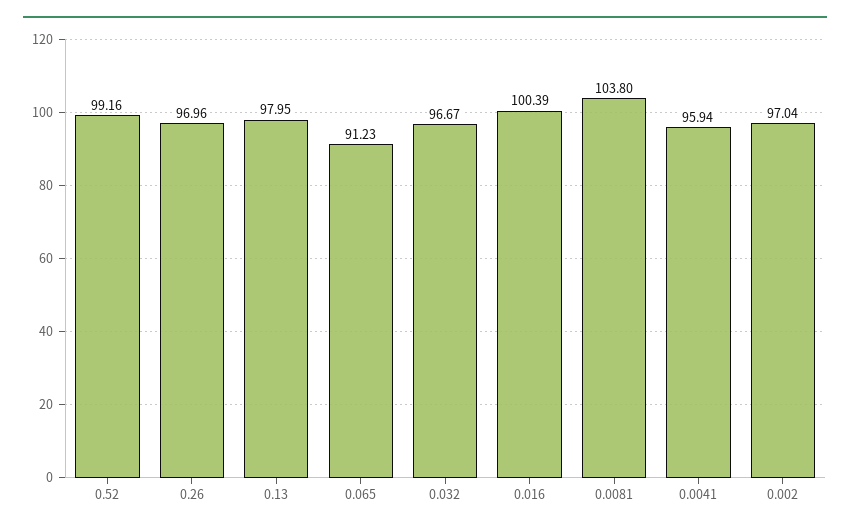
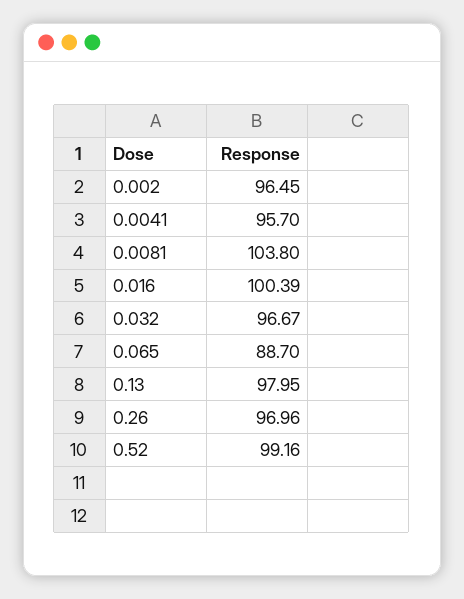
  {
    "0.52": 99.16,
    "0.26": 96.96,
    "0.13": 97.95,
-   "0.065": 91.23,
+   "0.065": 88.7,
    "0.032": 96.67,
    "0.016": 100.39,
    "0.0081": 103.8,
-   "0.0041": 95.94,
+   "0.0041": 95.7,
-   "0.002": 97.04
+   "0.002": 96.45
  }

